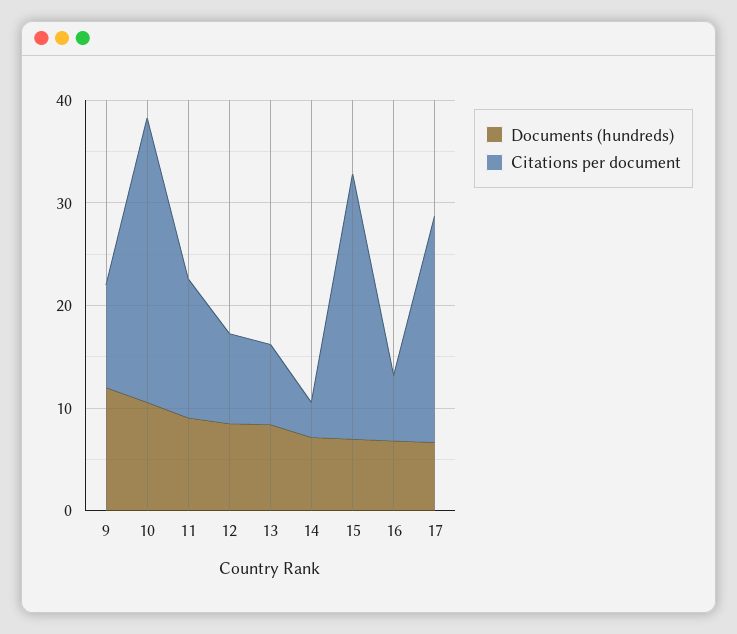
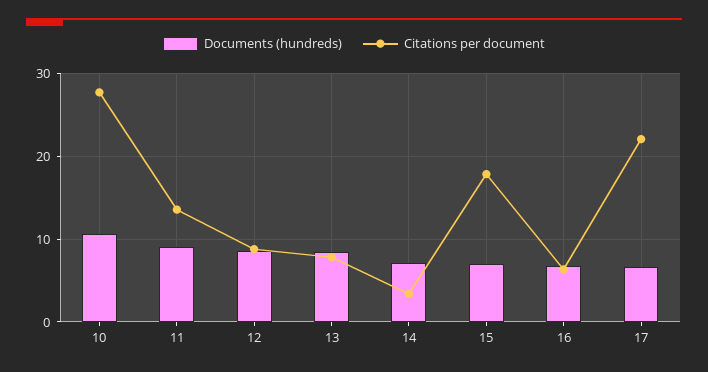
  {
    "Documents (hundreds)": {
-     "9": 12,
      "10": 11,
      "11": 9,
      "12": 9,
      "13": 8,
      "14": 7,
      "15": 7,
      "16": 7,
      "17": 7
    },
    "Citations per document": {
-     "9": 10,
      "10": 28,
      "11": 14,
      "12": 9,
      "13": 8,
      "14": 3,
-     "15": 26,
+     "15": 18,
      "16": 6,
      "17": 22
    }
  }

